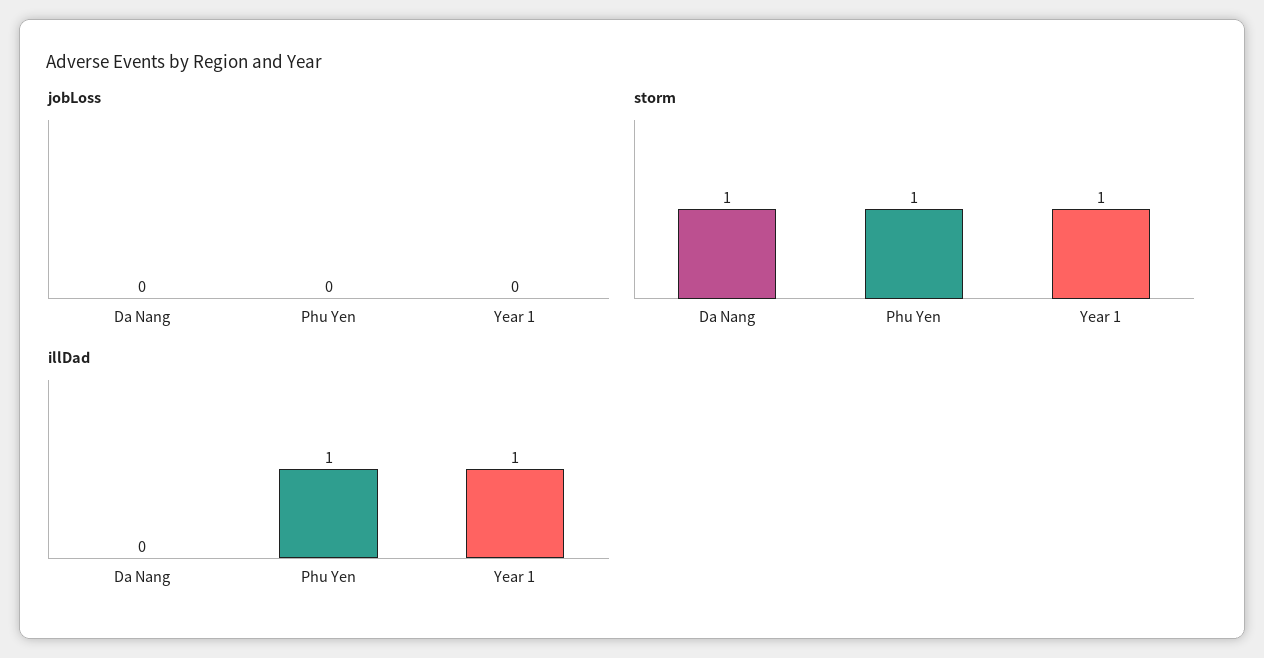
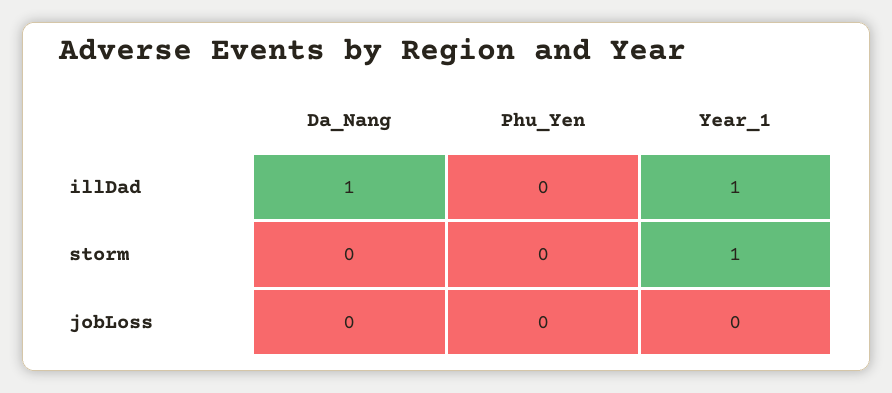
  {
    "jobLoss": {
      "Da Nang": 0,
      "Phu Yen": 0,
      "Year 1": 0
    },
    "storm": {
-     "Da Nang": 1,
+     "Da Nang": 0,
-     "Phu Yen": 1,
+     "Phu Yen": 0,
      "Year 1": 1
    },
    "illDad": {
-     "Da Nang": 0,
+     "Da Nang": 1,
-     "Phu Yen": 1,
+     "Phu Yen": 0,
      "Year 1": 1
    }
  }

